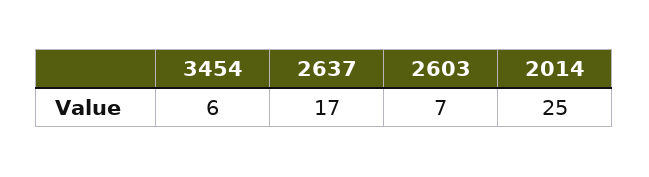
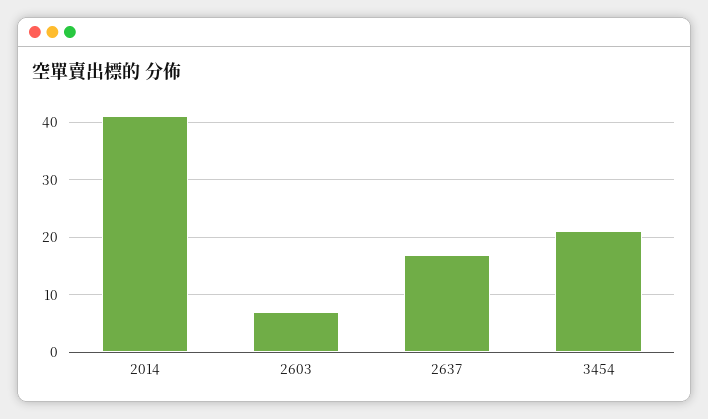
  {
-   "3454": 6,
+   "3454": 20,
    "2637": 17,
    "2603": 7,
-   "2014": 25
+   "2014": 40
  }

